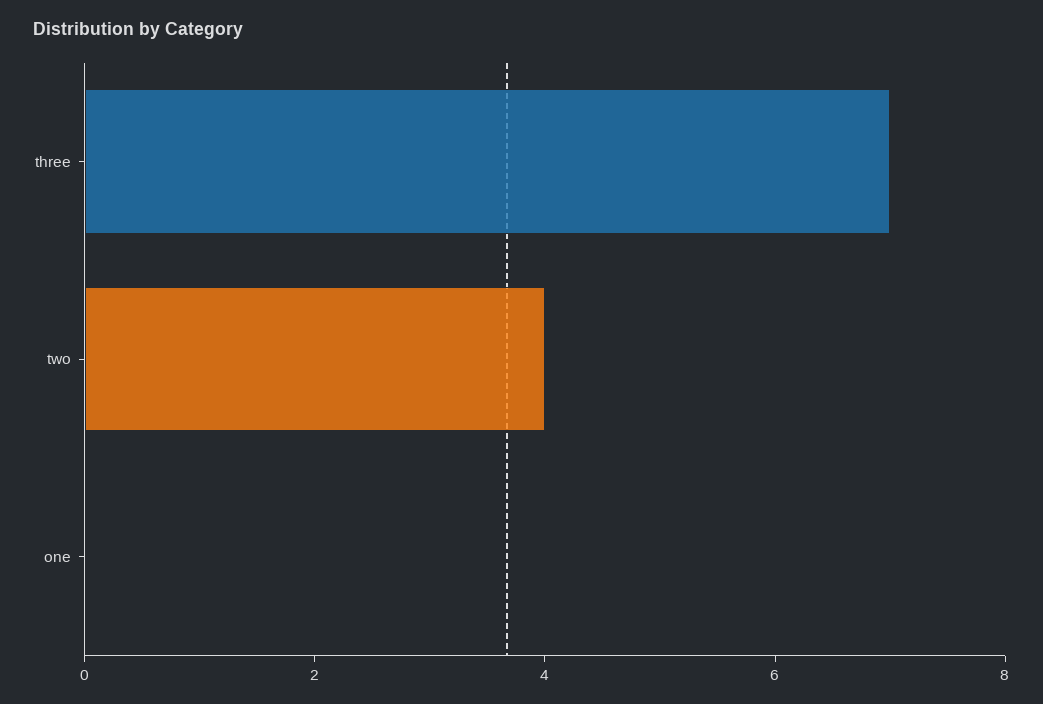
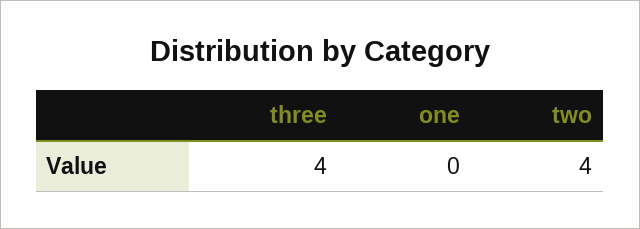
  {
-   "three": 7,
+   "three": 4,
    "two": 4,
    "one": 0
  }

